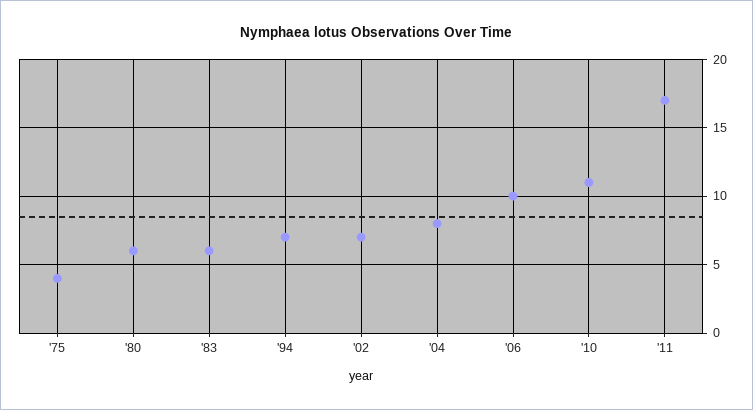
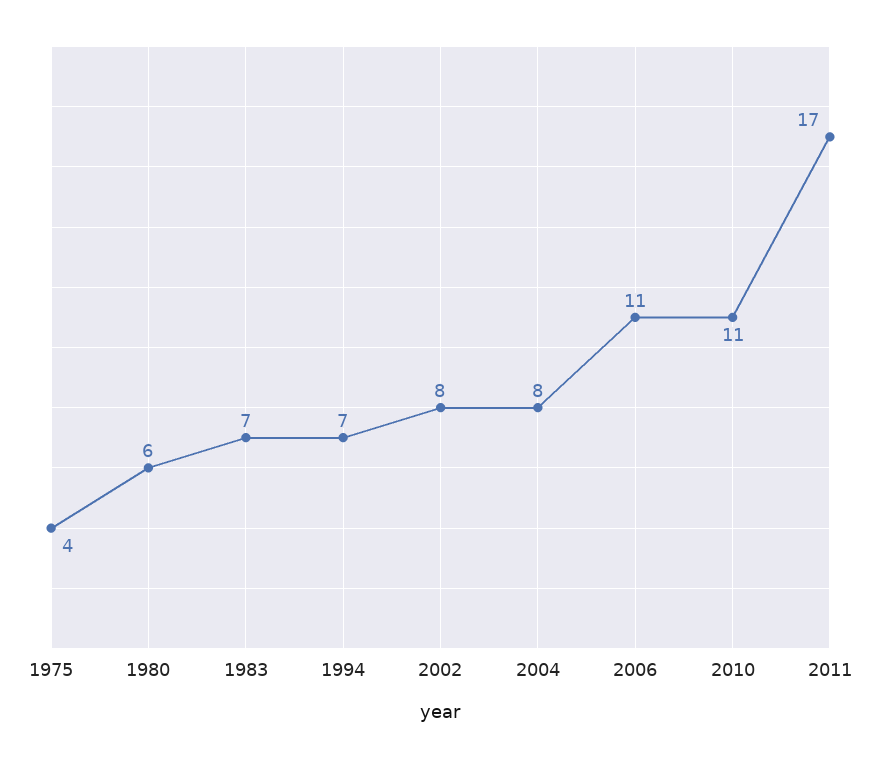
  {
    "'75": 4,
    "'80": 6,
-   "'83": 6,
+   "'83": 7,
    "'94": 7,
-   "'02": 7,
+   "'02": 8,
    "'04": 8,
-   "'06": 10,
+   "'06": 11,
    "'10": 11,
    "'11": 17
  }

